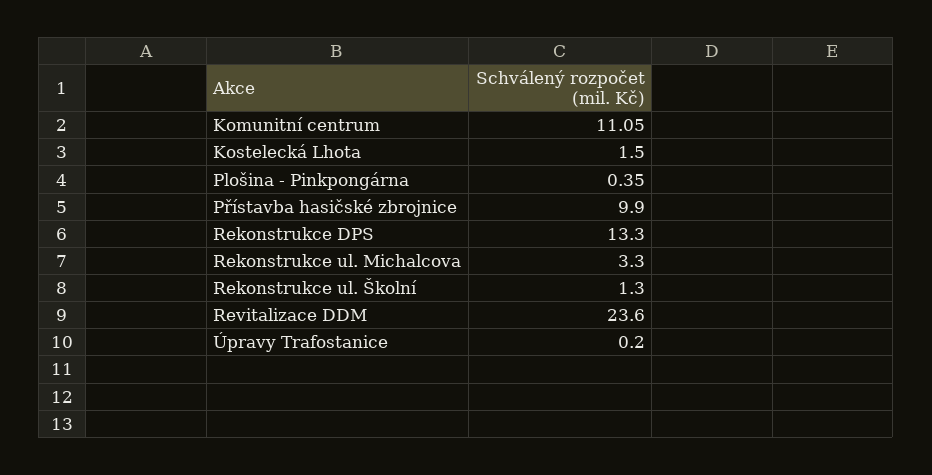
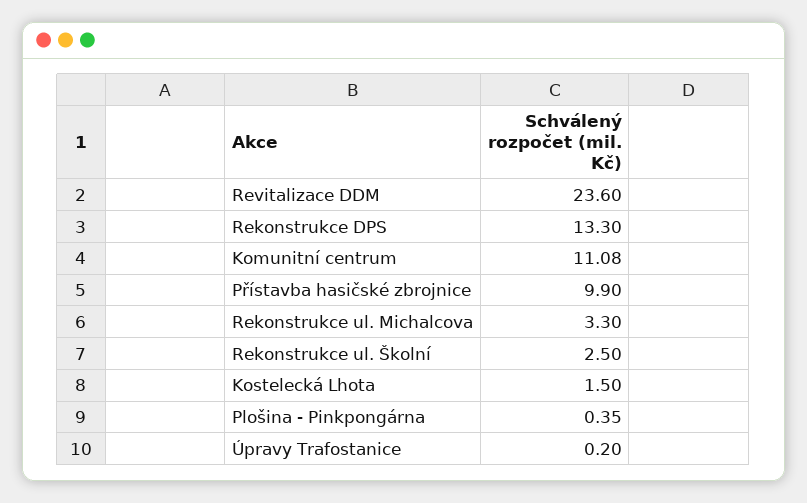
  {
-   "Komunitní centrum": 11.05,
+   "Komunitní centrum": 11.08,
    "Kostelecká Lhota": 1.5,
    "Plošina - Pinkpongárna": 0.35,
    "Přístavba hasičské zbrojnice": 9.9,
    "Rekonstrukce DPS": 13.3,
    "Rekonstrukce ul. Michalcova": 3.3,
-   "Rekonstrukce ul. Školní": 1.3,
+   "Rekonstrukce ul. Školní": 2.5,
    "Revitalizace DDM": 23.6,
    "Úpravy Trafostanice": 0.2
  }

